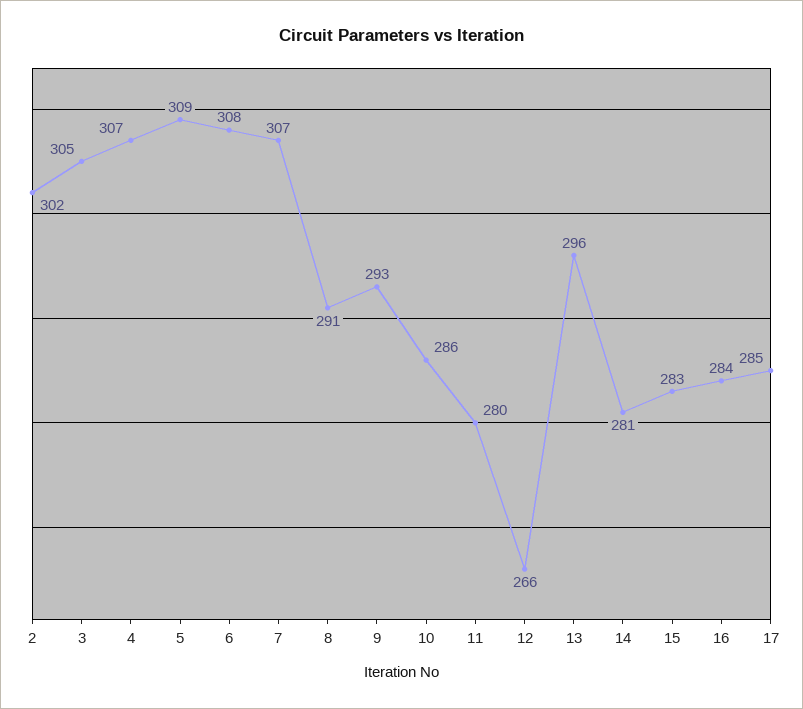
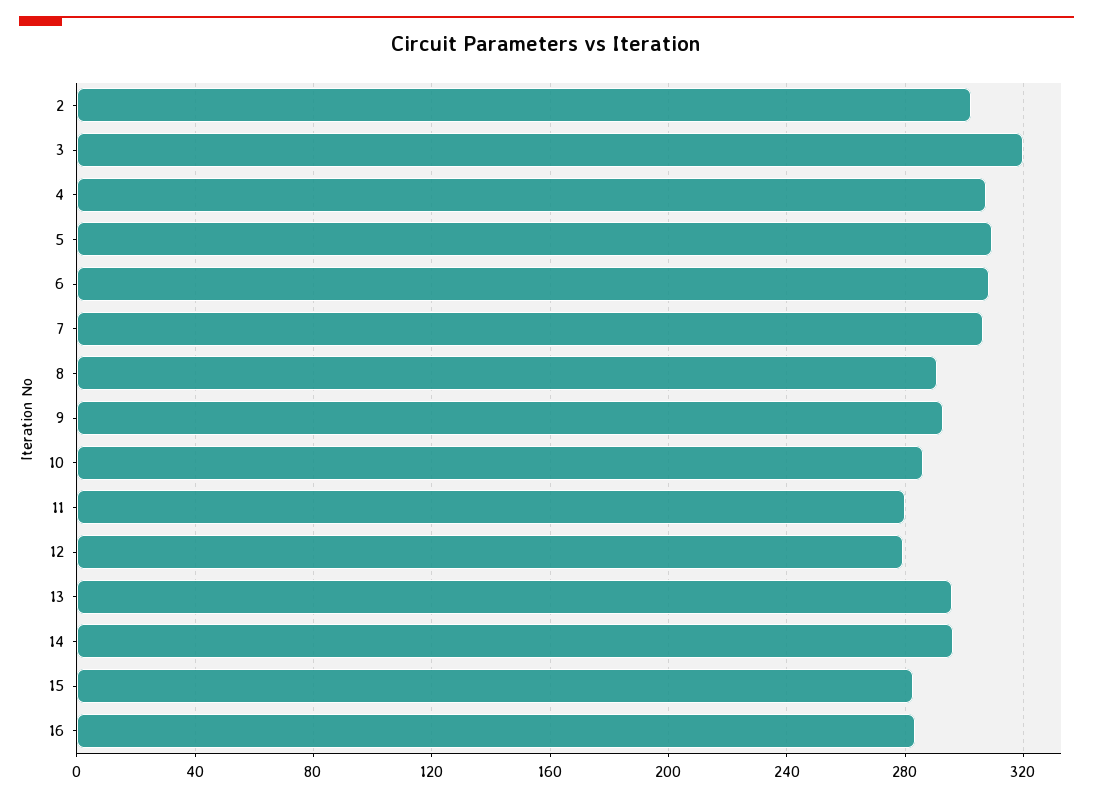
  {
    "2": 302,
-   "3": 305,
+   "3": 320,
    "4": 307,
    "5": 309,
    "6": 308,
    "7": 307,
    "8": 291,
    "9": 293,
    "10": 286,
    "11": 280,
-   "12": 266,
+   "12": 280,
    "13": 296,
-   "14": 281,
+   "14": 295,
    "15": 283,
-   "16": 284,
+   "16": 284
-   "17": 285
  }

